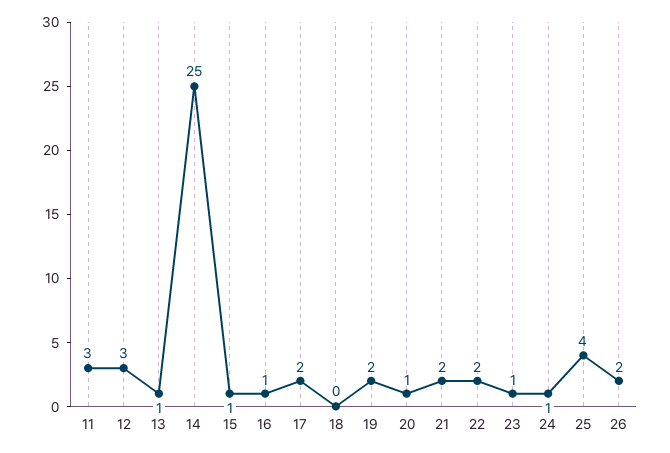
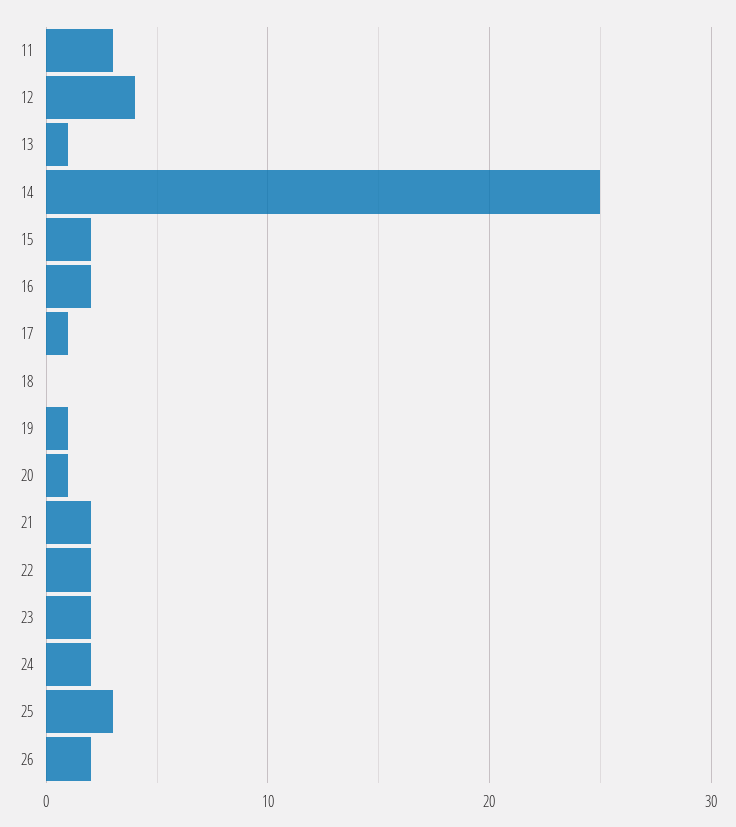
  {
    "11": 3,
-   "12": 3,
+   "12": 4,
    "13": 1,
    "14": 25,
-   "15": 1,
+   "15": 2,
-   "16": 1,
+   "16": 2,
-   "17": 2,
+   "17": 1,
    "18": 0,
-   "19": 2,
+   "19": 1,
    "20": 1,
    "21": 2,
    "22": 2,
-   "23": 1,
+   "23": 2,
-   "24": 1,
+   "24": 2,
-   "25": 4,
+   "25": 3,
    "26": 2
  }

